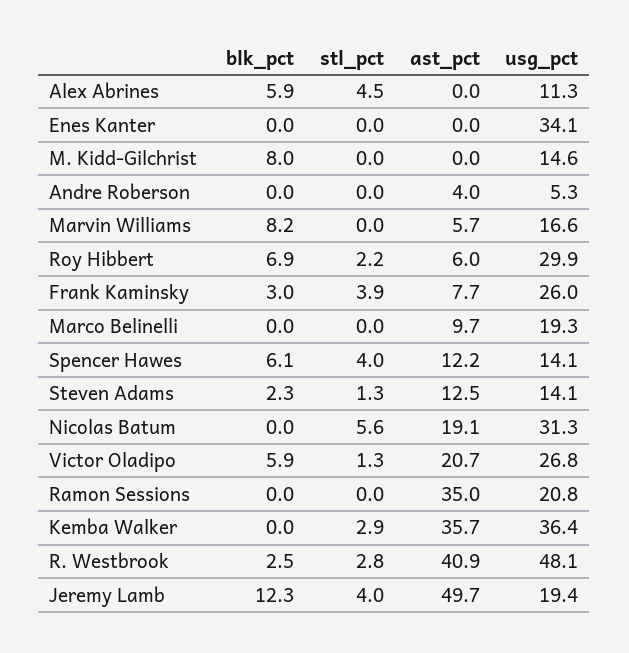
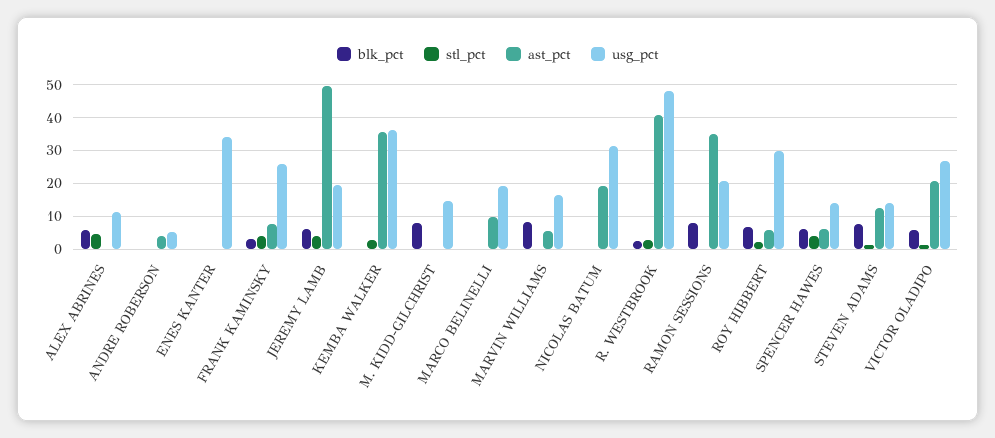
  {
    "blk_pct": {
      "Alex Abrines": 5.9,
      "Enes Kanter": 0,
      "M. Kidd-Gilchrist": 8,
      "Andre Roberson": 0,
      "Marvin Williams": 8.2,
      "Roy Hibbert": 6.9,
      "Frank Kaminsky": 3,
      "Marco Belinelli": 0,
      "Spencer Hawes": 6.1,
-     "Steven Adams": 2.3,
+     "Steven Adams": 8,
      "Nicolas Batum": 0,
      "Victor Oladipo": 5.9,
-     "Ramon Sessions": 0,
+     "Ramon Sessions": 8,
      "Kemba Walker": 0,
      "R. Westbrook": 2.5,
-     "Jeremy Lamb": 12.3
+     "Jeremy Lamb": 6
    },
    "stl_pct": {
      "Alex Abrines": 4.5,
      "Enes Kanter": 0,
      "M. Kidd-Gilchrist": 0,
      "Andre Roberson": 0,
      "Marvin Williams": 0,
      "Roy Hibbert": 2.2,
      "Frank Kaminsky": 3.9,
      "Marco Belinelli": 0,
      "Spencer Hawes": 4,
      "Steven Adams": 1.3,
-     "Nicolas Batum": 5.6,
+     "Nicolas Batum": 0,
      "Victor Oladipo": 1.3,
      "Ramon Sessions": 0,
      "Kemba Walker": 2.9,
      "R. Westbrook": 2.8,
      "Jeremy Lamb": 4
    },
    "ast_pct": {
      "Alex Abrines": 0,
      "Enes Kanter": 0,
      "M. Kidd-Gilchrist": 0,
      "Andre Roberson": 4,
      "Marvin Williams": 5.7,
      "Roy Hibbert": 6,
      "Frank Kaminsky": 7.7,
      "Marco Belinelli": 9.7,
-     "Spencer Hawes": 12.2,
+     "Spencer Hawes": 6,
      "Steven Adams": 12.5,
      "Nicolas Batum": 19.1,
      "Victor Oladipo": 20.7,
      "Ramon Sessions": 35,
      "Kemba Walker": 35.7,
      "R. Westbrook": 40.9,
      "Jeremy Lamb": 49.7
    },
    "usg_pct": {
      "Alex Abrines": 11.3,
      "Enes Kanter": 34.1,
      "M. Kidd-Gilchrist": 14.6,
      "Andre Roberson": 5.3,
      "Marvin Williams": 16.6,
      "Roy Hibbert": 29.9,
      "Frank Kaminsky": 26,
      "Marco Belinelli": 19.3,
      "Spencer Hawes": 14.1,
      "Steven Adams": 14.1,
      "Nicolas Batum": 31.3,
      "Victor Oladipo": 26.8,
      "Ramon Sessions": 20.8,
      "Kemba Walker": 36.4,
      "R. Westbrook": 48.1,
      "Jeremy Lamb": 19.4
    }
  }

